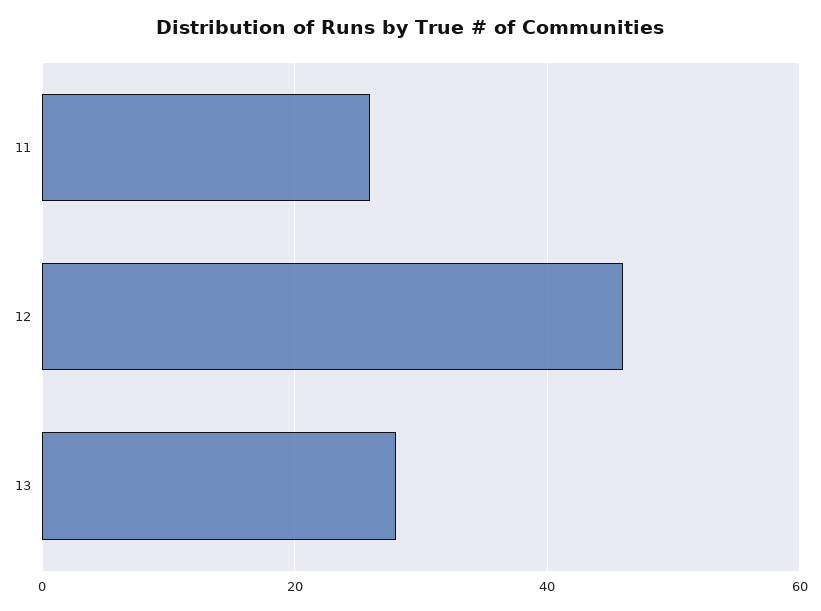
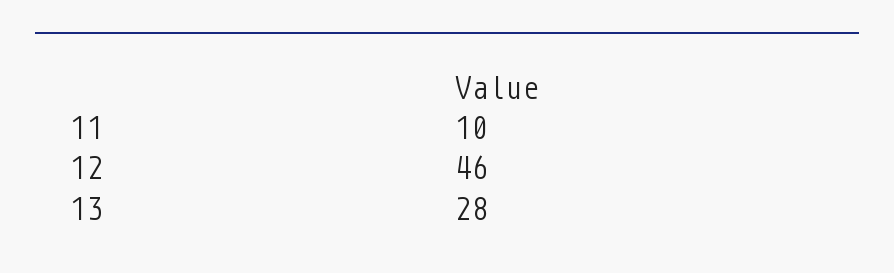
  {
-   "11": 25,
+   "11": 10,
    "12": 46,
    "13": 28
  }

